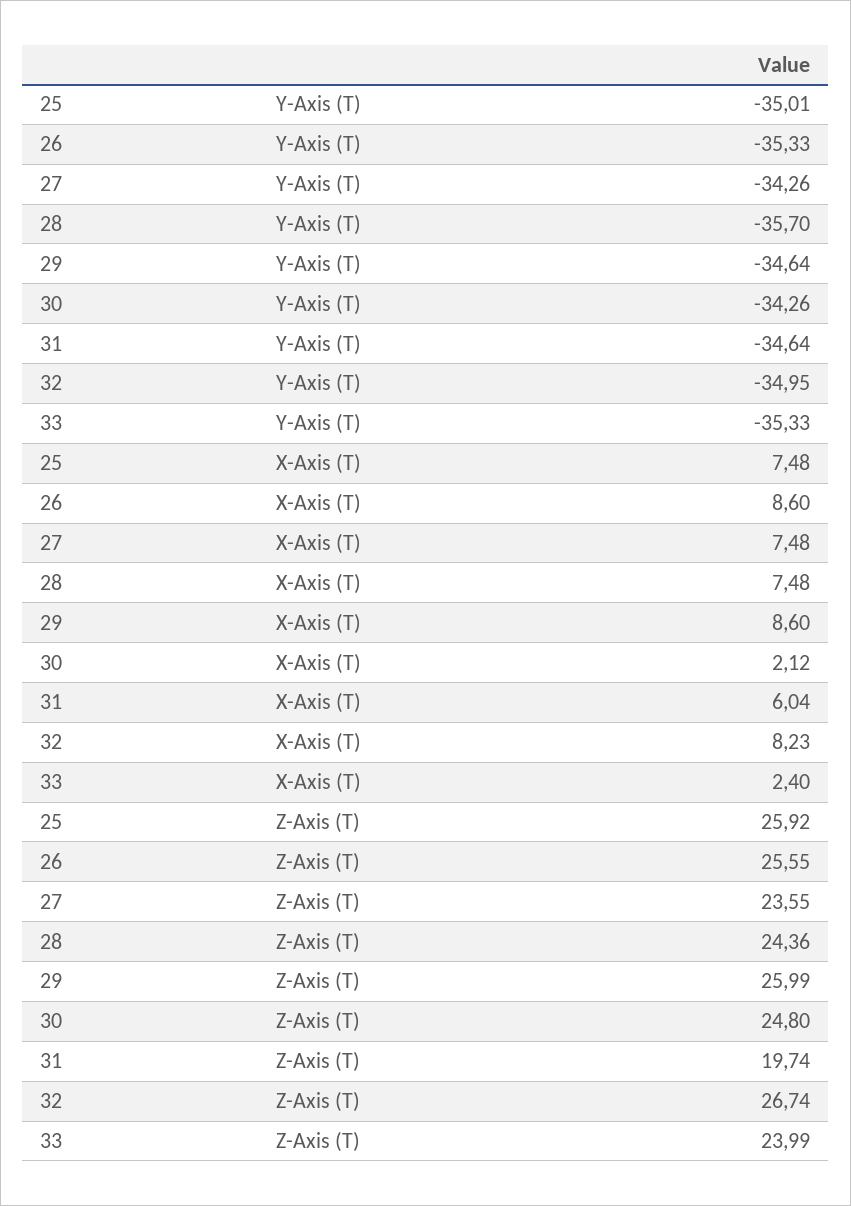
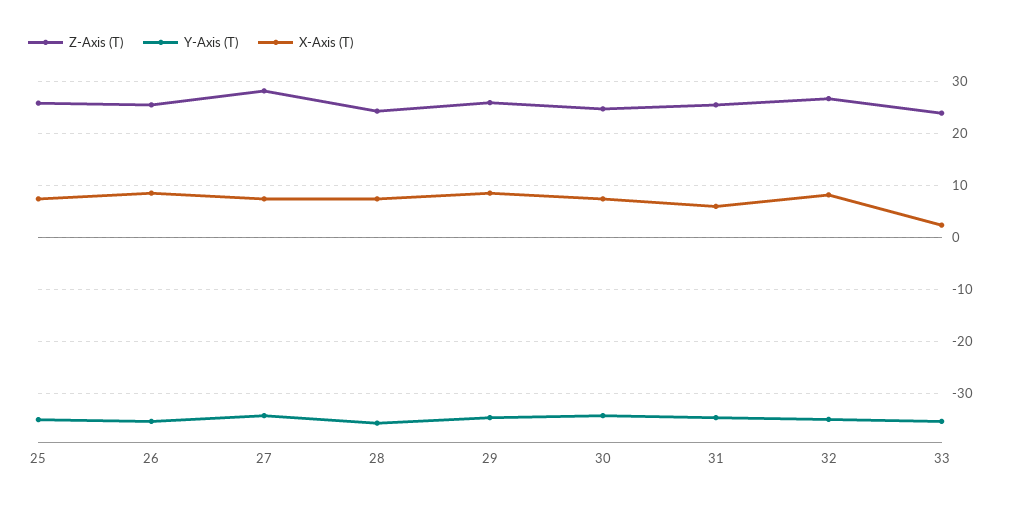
  {
    "Y-Axis (T)": {
      "25": -35.01,
      "26": -35.33,
      "27": -34.26,
      "28": -35.7,
      "29": -34.64,
      "30": -34.26,
      "31": -34.64,
      "32": -34.95,
      "33": -35.33
    },
    "X-Axis (T)": {
      "25": 7.48,
      "26": 8.6,
      "27": 7.48,
      "28": 7.48,
      "29": 8.6,
-     "30": 2.12,
+     "30": 8,
      "31": 6.04,
      "32": 8.23,
      "33": 2.4
    },
    "Z-Axis (T)": {
      "25": 25.92,
      "26": 25.55,
-     "27": 23.55,
+     "27": 28,
      "28": 24.36,
      "29": 25.99,
      "30": 24.8,
-     "31": 19.74,
+     "31": 26,
      "32": 26.74,
      "33": 23.99
    }
  }

